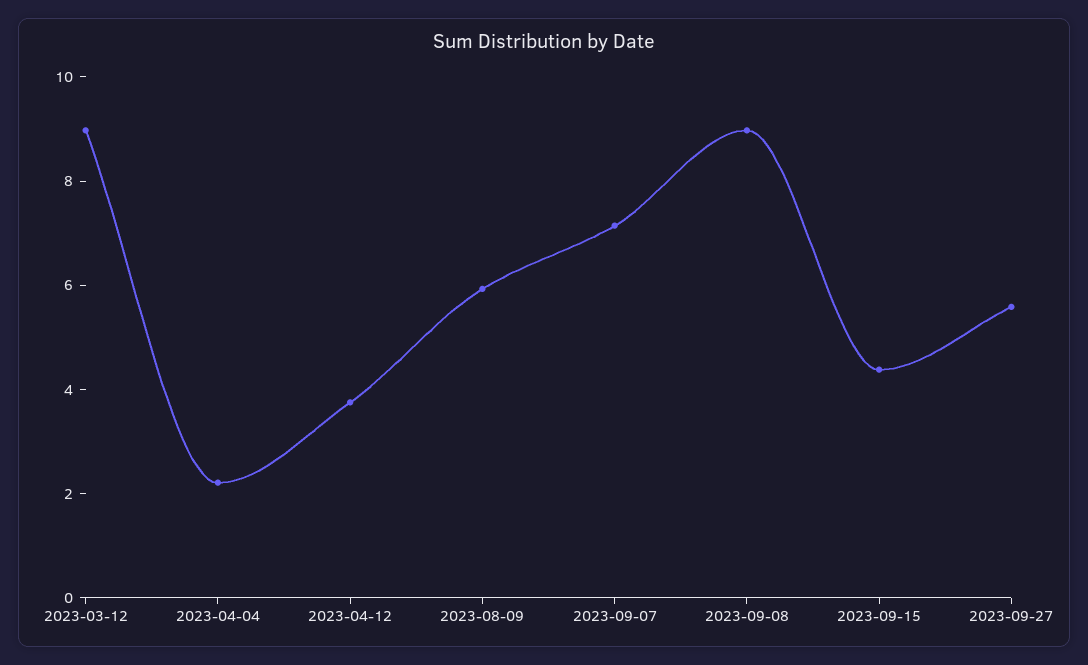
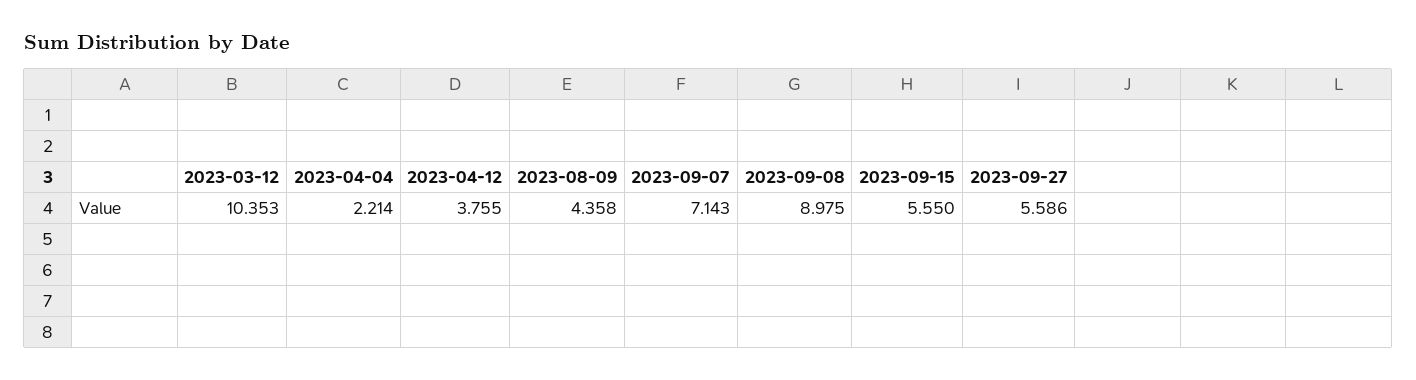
  {
-   "2023-03-12": 9,
+   "2023-03-12": 10.353,
    "2023-04-04": 2.214,
    "2023-04-12": 3.755,
-   "2023-08-09": 6,
+   "2023-08-09": 4.358,
    "2023-09-07": 7.143,
    "2023-09-08": 8.975,
-   "2023-09-15": 4.5,
+   "2023-09-15": 5.55,
    "2023-09-27": 5.586
  }

